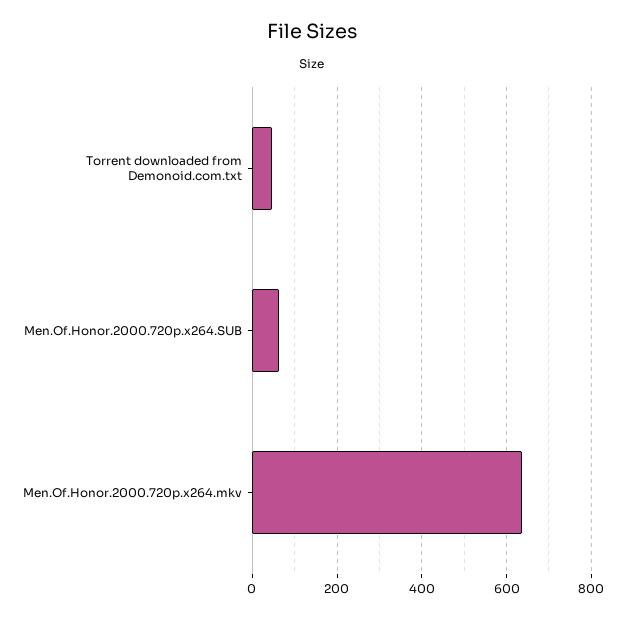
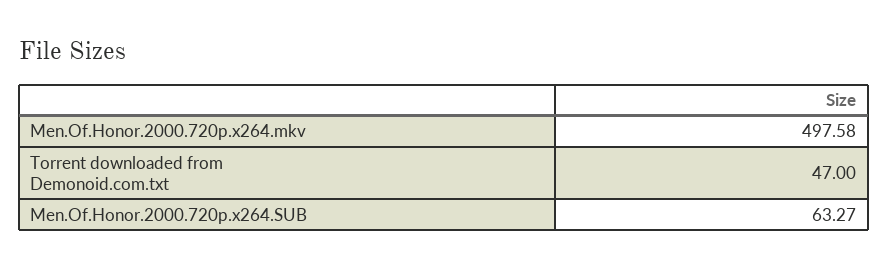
  {
    "Torrent downloaded from Demonoid.com.txt": 47,
    "Men.Of.Honor.2000.720p.x264.SUB": 63.27,
-   "Men.Of.Honor.2000.720p.x264.mkv": 640
+   "Men.Of.Honor.2000.720p.x264.mkv": 497.58
  }

